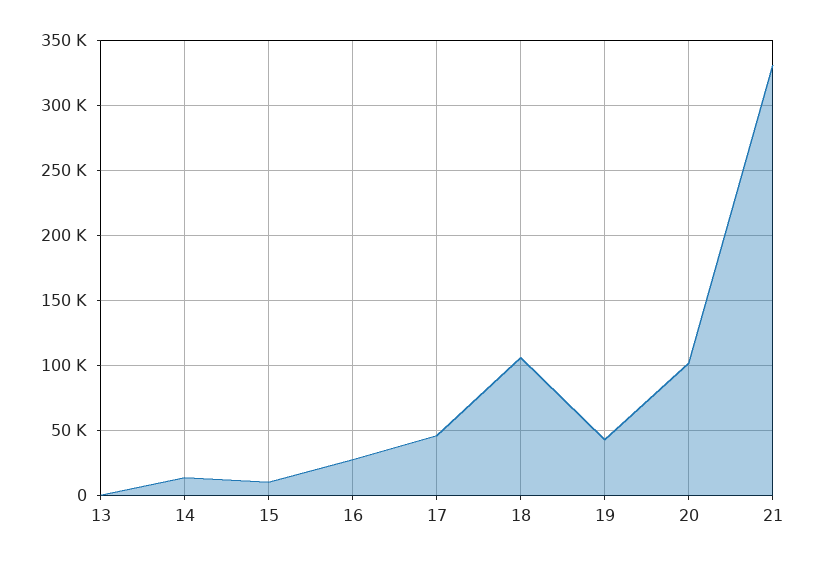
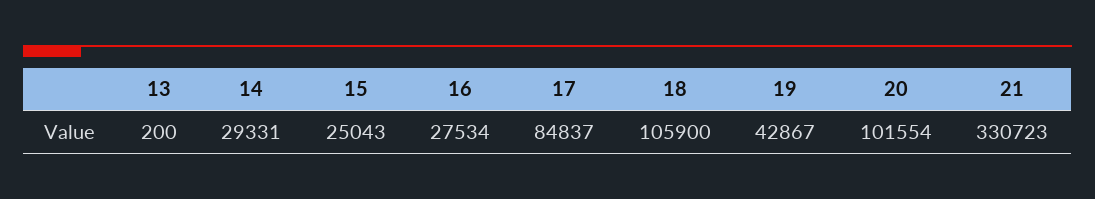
  {
    "13": 200,
-   "14": 15000,
+   "14": 29331,
-   "15": 10000,
+   "15": 25043,
    "16": 27534,
-   "17": 45000,
+   "17": 84837,
    "18": 105900,
    "19": 42867,
    "20": 101554,
    "21": 330723
  }

